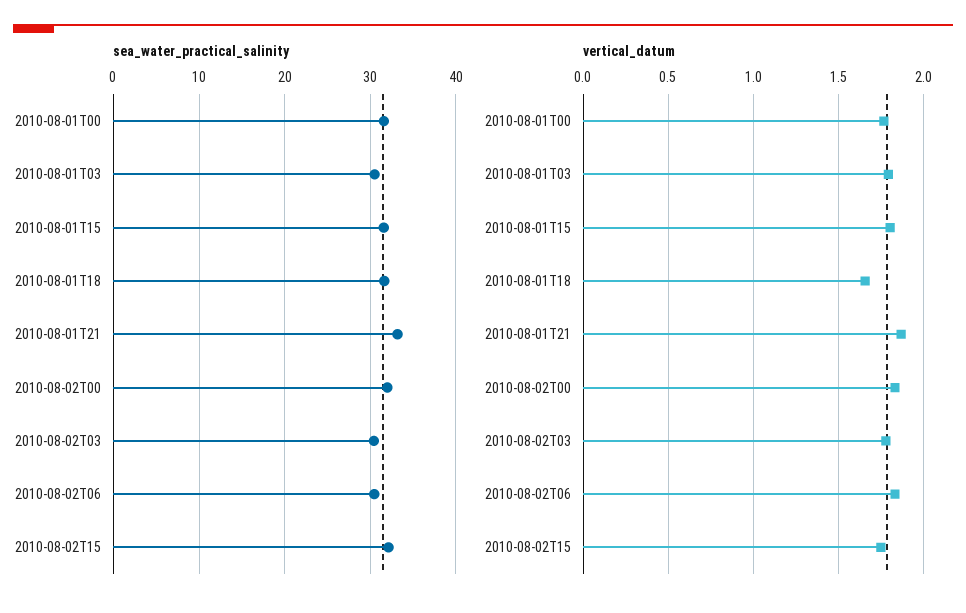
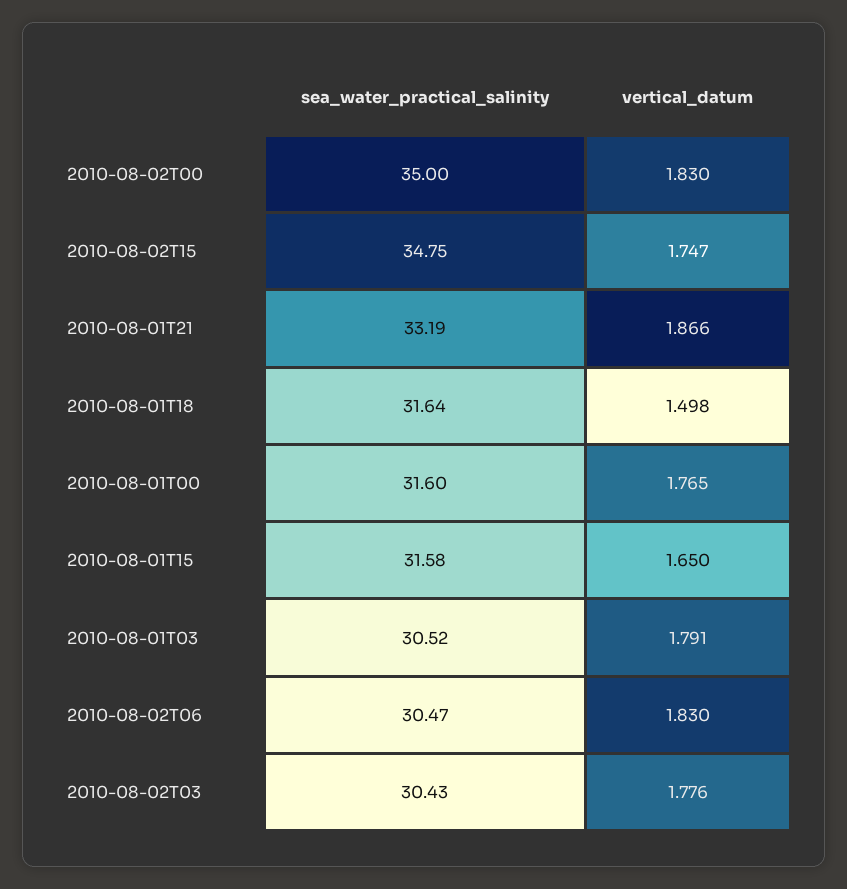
  {
    "sea_water_practical_salinity": {
      "2010-08-01T00": 31.6,
      "2010-08-01T03": 30.52,
      "2010-08-01T15": 31.58,
      "2010-08-01T18": 31.64,
      "2010-08-01T21": 33.19,
-     "2010-08-02T00": 32,
+     "2010-08-02T00": 35,
      "2010-08-02T03": 30.43,
      "2010-08-02T06": 30.47,
-     "2010-08-02T15": 32
+     "2010-08-02T15": 34.75
    },
    "vertical_datum": {
      "2010-08-01T00": 1.765,
      "2010-08-01T03": 1.791,
-     "2010-08-01T15": 1.8,
+     "2010-08-01T15": 1.65,
-     "2010-08-01T18": 1.65,
+     "2010-08-01T18": 1.498,
      "2010-08-01T21": 1.866,
      "2010-08-02T00": 1.83,
      "2010-08-02T03": 1.776,
      "2010-08-02T06": 1.83,
      "2010-08-02T15": 1.747
    }
  }

